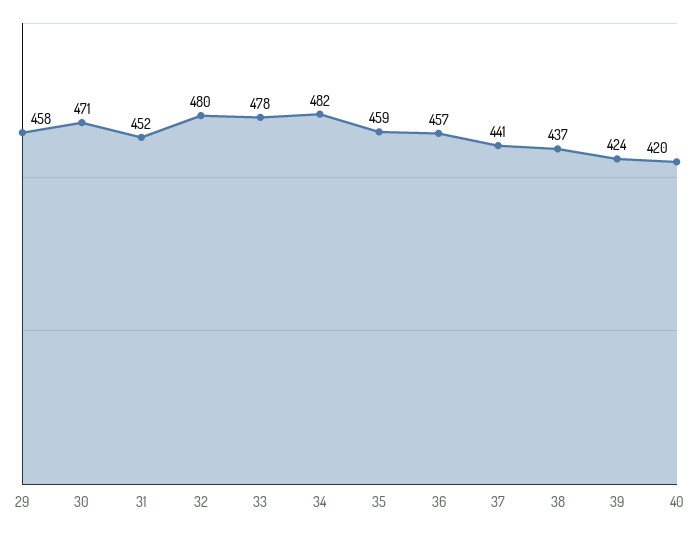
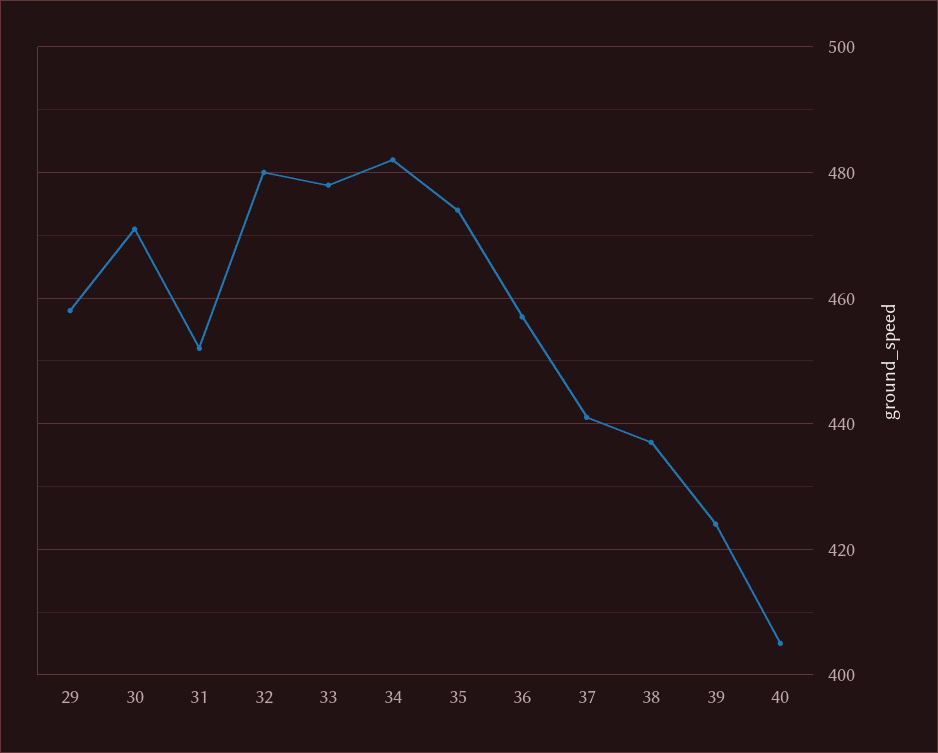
  {
    "29": 458,
    "30": 471,
    "31": 452,
    "32": 480,
    "33": 478,
    "34": 482,
-   "35": 459,
+   "35": 475,
    "36": 457,
    "37": 441,
    "38": 437,
    "39": 424,
-   "40": 420
+   "40": 405
  }

